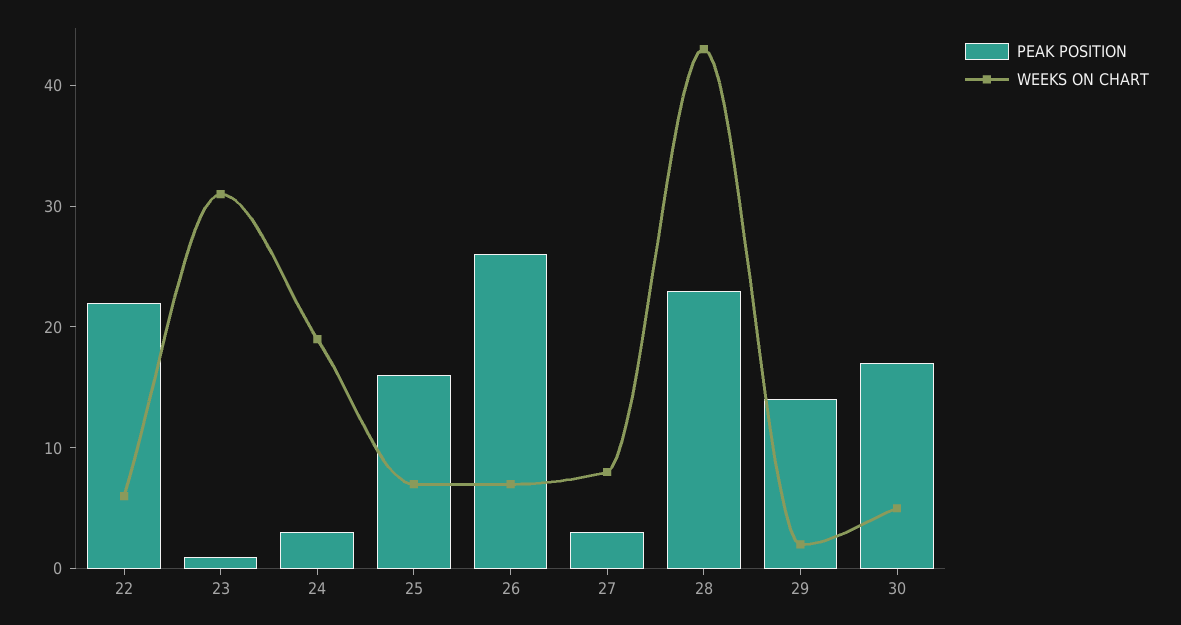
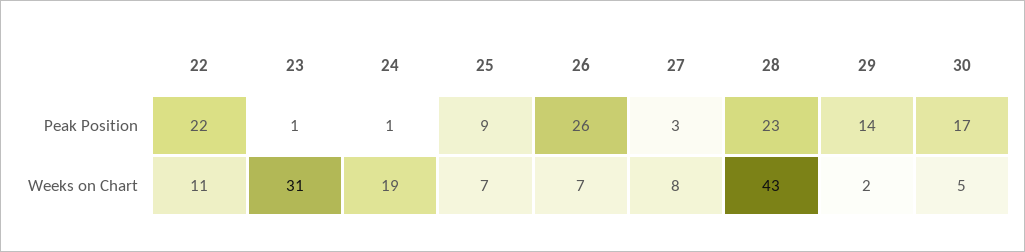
  {
    "PEAK POSITION": {
      "22": 22,
      "23": 1,
-     "24": 3,
+     "24": 1,
-     "25": 16,
+     "25": 9,
      "26": 26,
      "27": 3,
      "28": 23,
      "29": 14,
      "30": 17
    },
    "WEEKS ON CHART": {
-     "22": 6,
+     "22": 11,
      "23": 31,
      "24": 19,
      "25": 7,
      "26": 7,
      "27": 8,
      "28": 43,
      "29": 2,
      "30": 5
    }
  }

